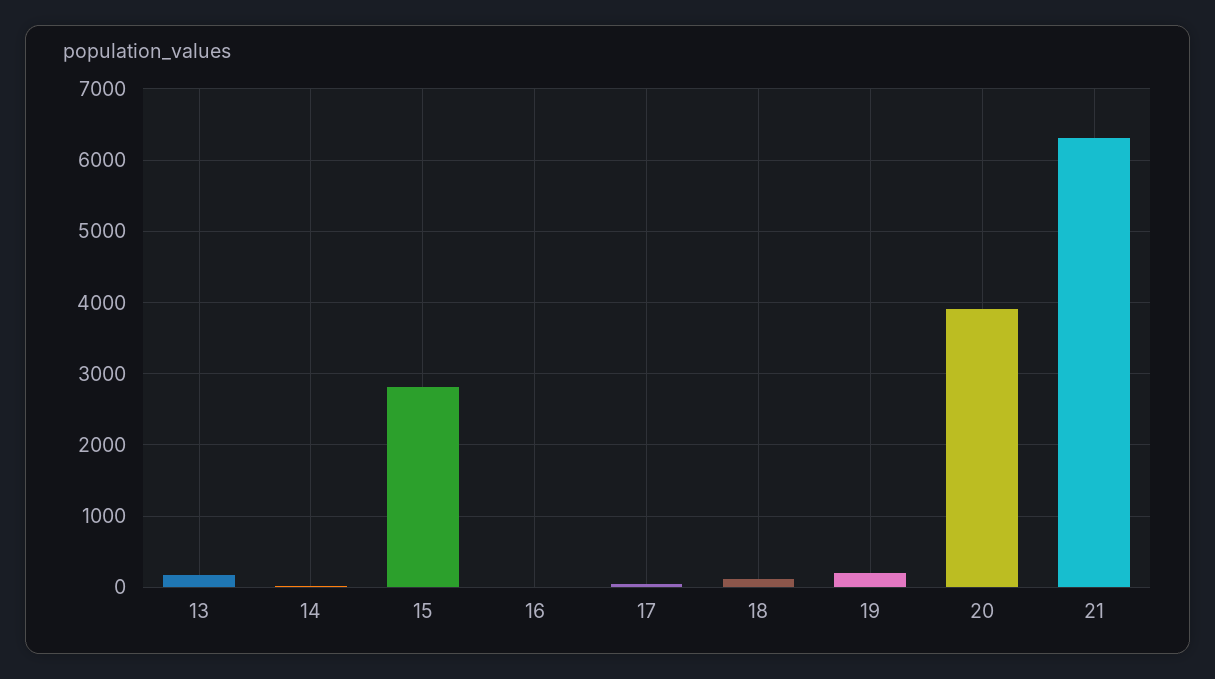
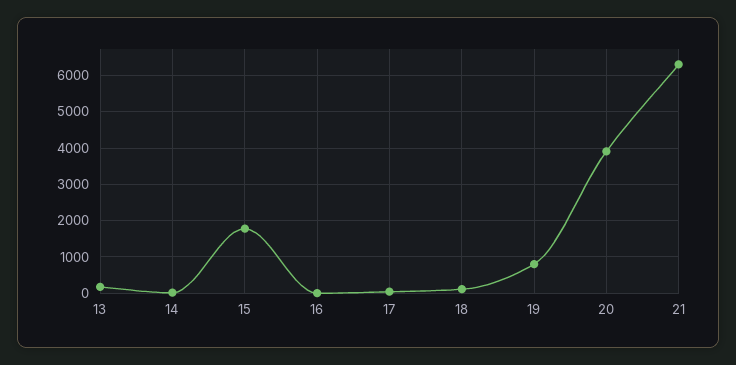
  {
    "13": 200,
    "14": 0,
-   "15": 2800,
+   "15": 1800,
    "16": 0,
    "17": 0,
    "18": 100,
-   "19": 200,
+   "19": 800,
    "20": 3900,
    "21": 6300
  }

